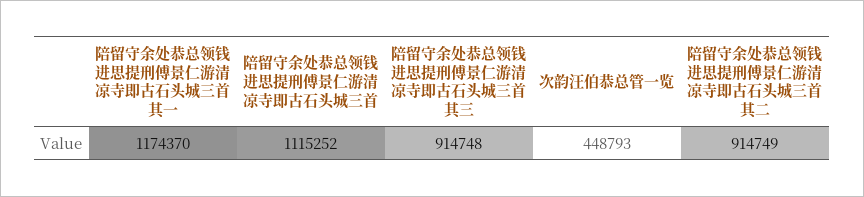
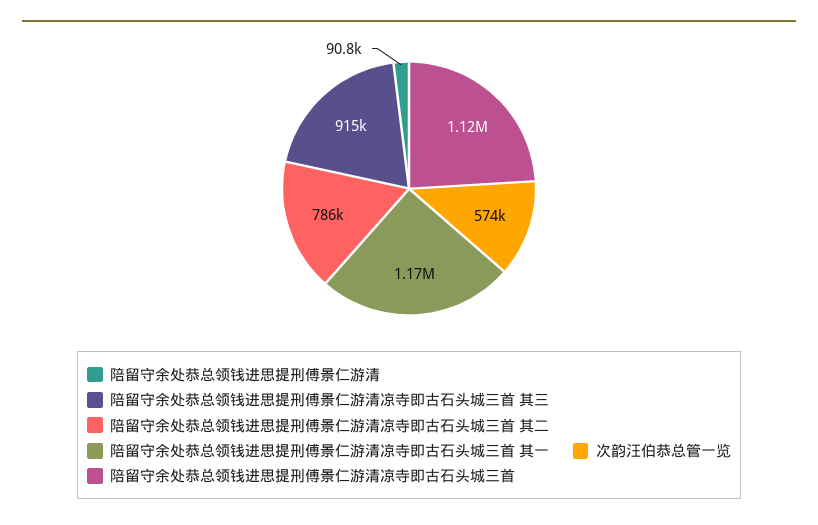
  {
    "陪留守余处恭总领钱进思提刑傅景仁游清凉寺即古石头城三首 其一": 1174370,
    "陪留守余处恭总领钱进思提刑傅景仁游清凉寺即古石头城三首": 1115252,
    "陪留守余处恭总领钱进思提刑傅景仁游清凉寺即古石头城三首 其三": 914748,
-   "次韵汪伯恭总管一览": 448793,
+   "次韵汪伯恭总管一览": 574000,
-   "陪留守余处恭总领钱进思提刑傅景仁游清凉寺即古石头城三首 其二": 914749
+   "陪留守余处恭总领钱进思提刑傅景仁游清凉寺即古石头城三首 其二": 786000,
+   "陪留守余处恭总领钱进思提刑傅景仁游清": 90800
  }

